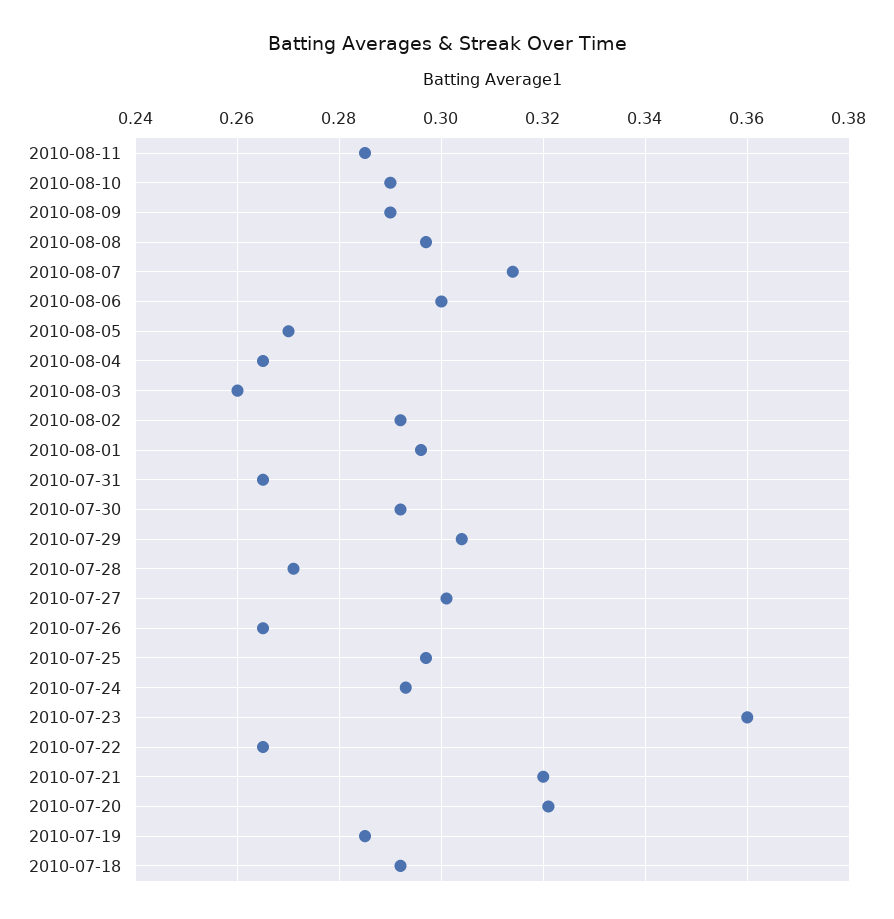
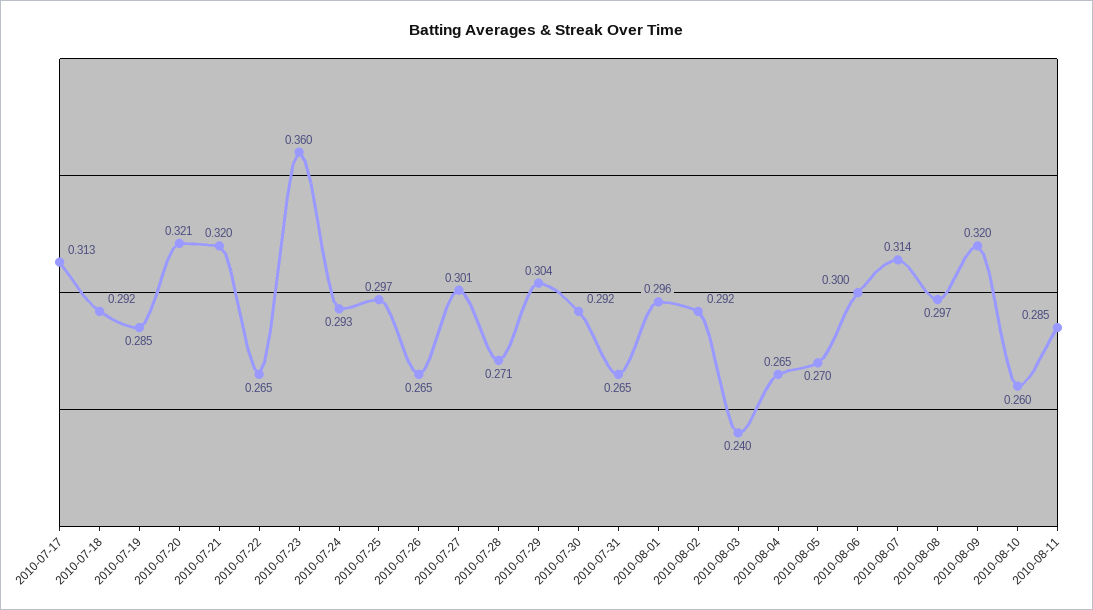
  {
    "2010-08-11": 0.285,
-   "2010-08-10": 0.29,
+   "2010-08-10": 0.26,
-   "2010-08-09": 0.29,
+   "2010-08-09": 0.32,
    "2010-08-08": 0.297,
    "2010-08-07": 0.314,
    "2010-08-06": 0.3,
    "2010-08-05": 0.27,
    "2010-08-04": 0.265,
-   "2010-08-03": 0.26,
+   "2010-08-03": 0.24,
    "2010-08-02": 0.292,
    "2010-08-01": 0.296,
    "2010-07-31": 0.265,
    "2010-07-30": 0.292,
    "2010-07-29": 0.304,
    "2010-07-28": 0.271,
    "2010-07-27": 0.301,
    "2010-07-26": 0.265,
    "2010-07-25": 0.297,
    "2010-07-24": 0.293,
    "2010-07-23": 0.36,
    "2010-07-22": 0.265,
    "2010-07-21": 0.32,
    "2010-07-20": 0.321,
    "2010-07-19": 0.285,
-   "2010-07-18": 0.292
+   "2010-07-18": 0.292,
+   "2010-07-17": 0.313
  }

